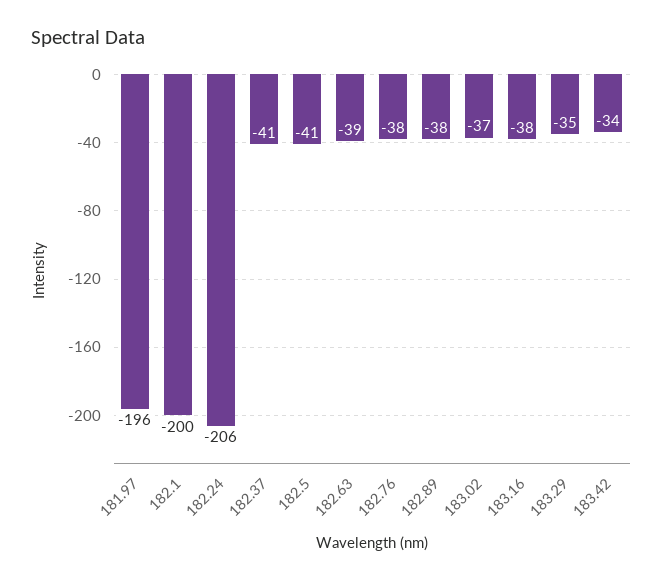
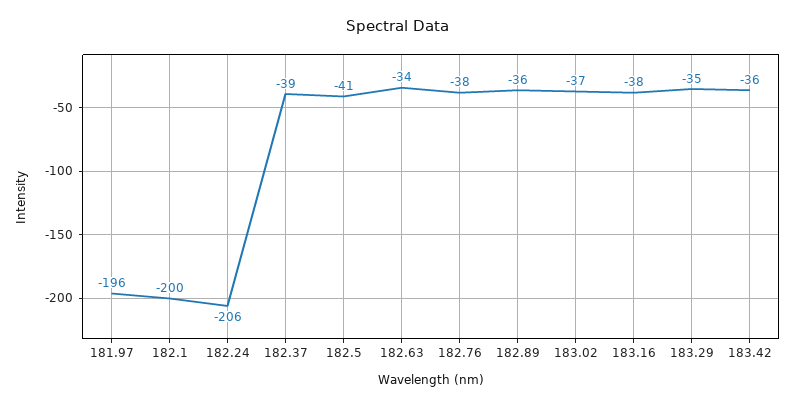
  {
    "181.97": -196,
    "182.1": -200,
    "182.24": -206,
-   "182.37": -41,
+   "182.37": -39,
    "182.5": -41,
-   "182.63": -39,
+   "182.63": -34,
    "182.76": -38,
-   "182.89": -38,
+   "182.89": -36,
    "183.02": -37,
    "183.16": -38,
    "183.29": -35,
-   "183.42": -34
+   "183.42": -36
  }

